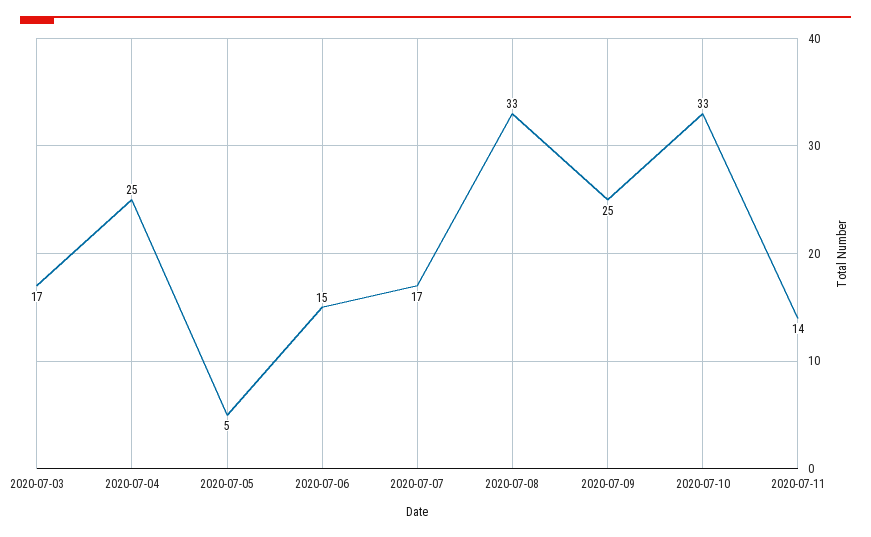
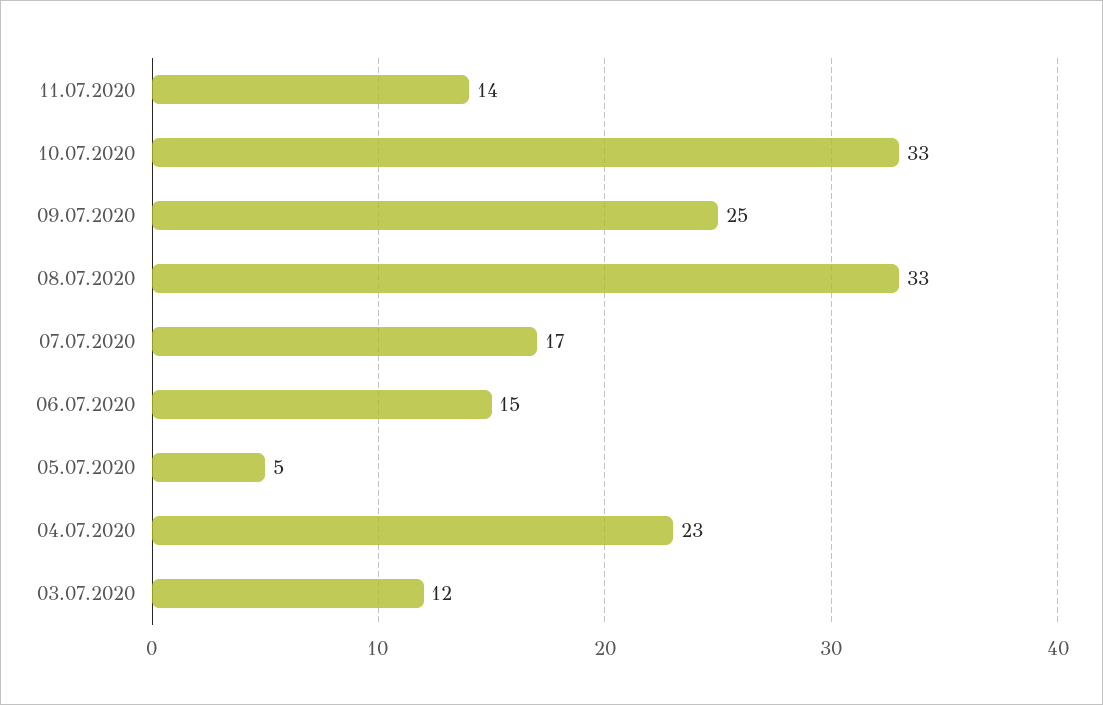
  {
-   "2020-07-03": 17,
+   "2020-07-03": 12,
-   "2020-07-04": 25,
+   "2020-07-04": 23,
    "2020-07-05": 5,
    "2020-07-06": 15,
    "2020-07-07": 17,
    "2020-07-08": 33,
    "2020-07-09": 25,
    "2020-07-10": 33,
    "2020-07-11": 14
  }

